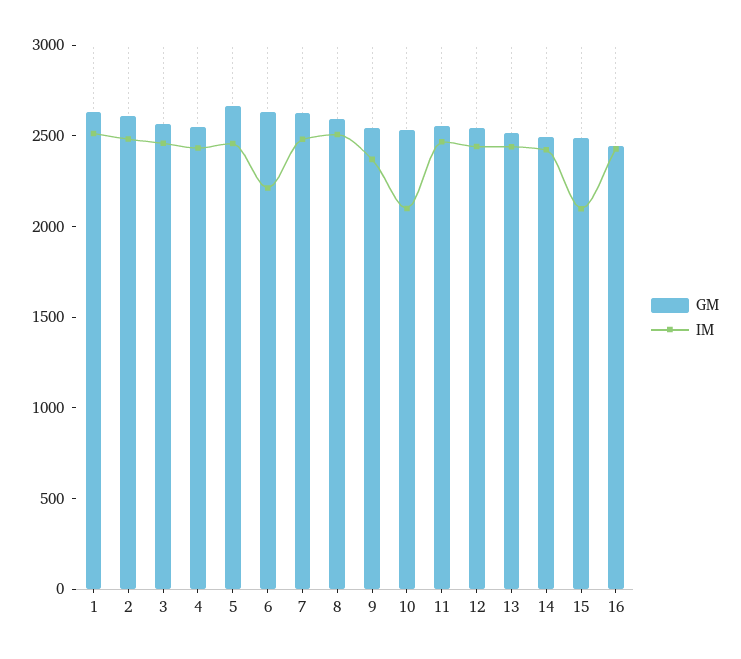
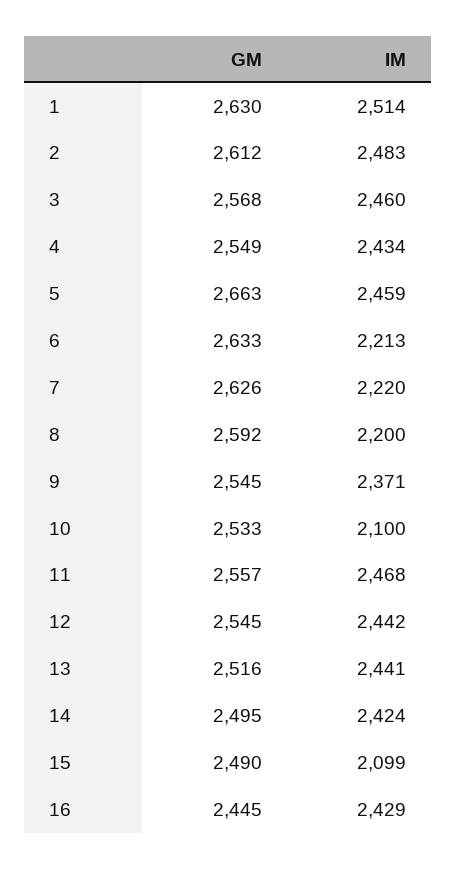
  {
    "GM": {
      "1": 2630,
      "2": 2612,
      "3": 2568,
      "4": 2549,
      "5": 2663,
      "6": 2633,
      "7": 2626,
      "8": 2592,
      "9": 2545,
      "10": 2533,
      "11": 2557,
      "12": 2545,
      "13": 2516,
      "14": 2495,
      "15": 2490,
      "16": 2445
    },
    "IM": {
      "1": 2514,
      "2": 2483,
      "3": 2460,
      "4": 2434,
      "5": 2459,
      "6": 2213,
-     "7": 2500,
+     "7": 2220,
-     "8": 2500,
+     "8": 2200,
      "9": 2371,
      "10": 2100,
      "11": 2468,
      "12": 2442,
      "13": 2441,
      "14": 2424,
      "15": 2099,
      "16": 2429
    }
  }

